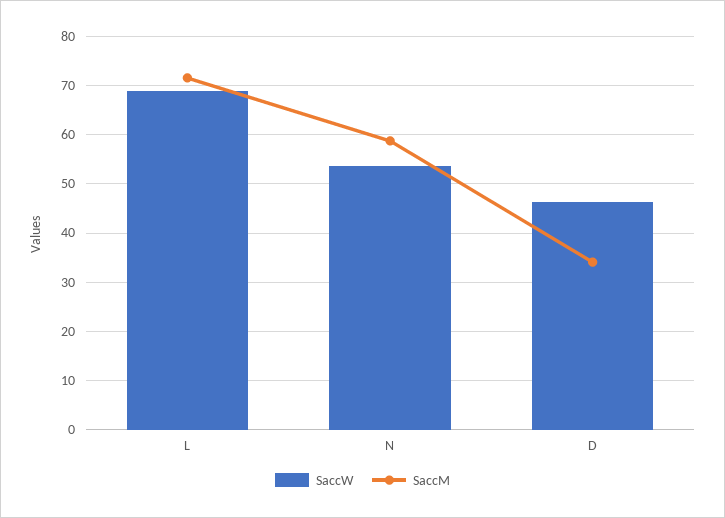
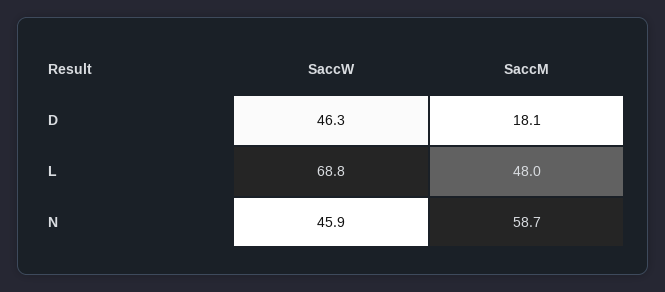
  {
    "SaccW": {
      "L": 68.8,
-     "N": 54,
+     "N": 45.9,
      "D": 46.3
    },
    "SaccM": {
-     "L": 72,
+     "L": 48,
      "N": 58.7,
-     "D": 34
+     "D": 18.1
    }
  }

